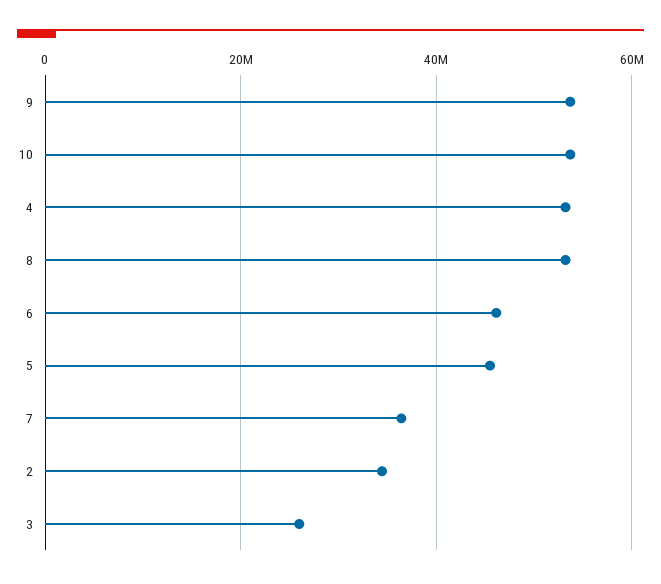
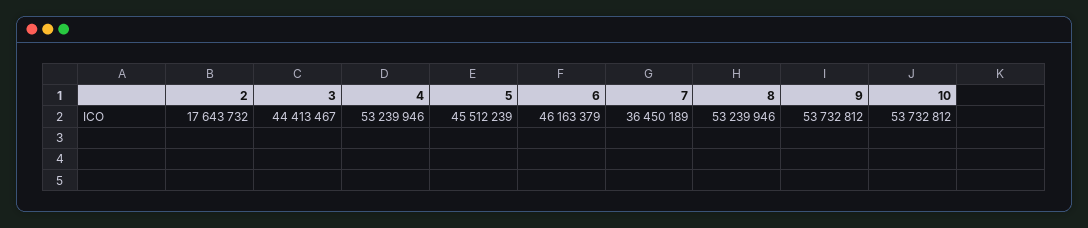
  {
    "9": 53732812,
    "10": 53732812,
    "4": 53239946,
    "8": 53239946,
    "6": 46163379,
    "5": 45512239,
    "7": 36450189,
-   "2": 34000000,
+   "2": 17643732,
-   "3": 26000000
+   "3": 44413467
  }

